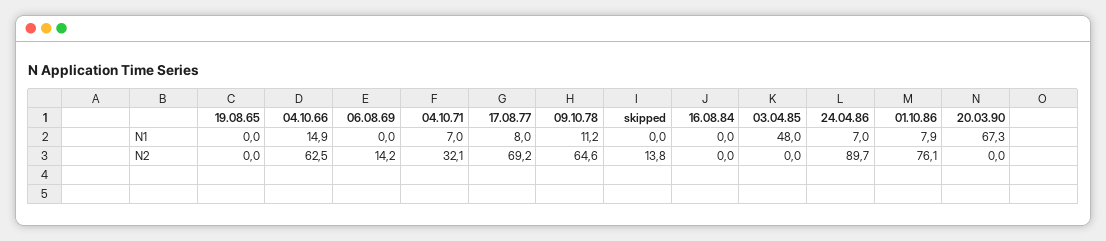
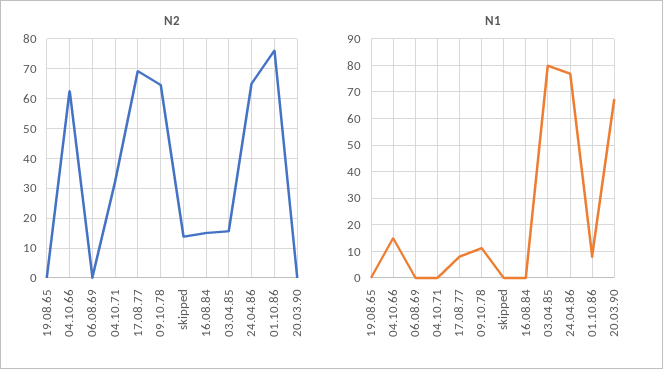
  {
    "N1": {
      "19.08.65": 0,
      "04.10.66": 14.9,
      "06.08.69": 0,
-     "04.10.71": 7,
+     "04.10.71": 0,
      "17.08.77": 8,
      "09.10.78": 11.2,
      "skipped": 0,
      "16.08.84": 0,
-     "03.04.85": 48,
+     "03.04.85": 80,
-     "24.04.86": 7,
+     "24.04.86": 77.5,
      "01.10.86": 7.9,
      "20.03.90": 67.3
    },
    "N2": {
      "19.08.65": 0,
      "04.10.66": 62.5,
-     "06.08.69": 14.2,
+     "06.08.69": 0,
      "04.10.71": 32.1,
      "17.08.77": 69.2,
      "09.10.78": 64.6,
      "skipped": 13.8,
-     "16.08.84": 0,
+     "16.08.84": 15,
-     "03.04.85": 0,
+     "03.04.85": 15,
-     "24.04.86": 89.7,
+     "24.04.86": 65,
      "01.10.86": 76.1,
      "20.03.90": 0
    }
  }

